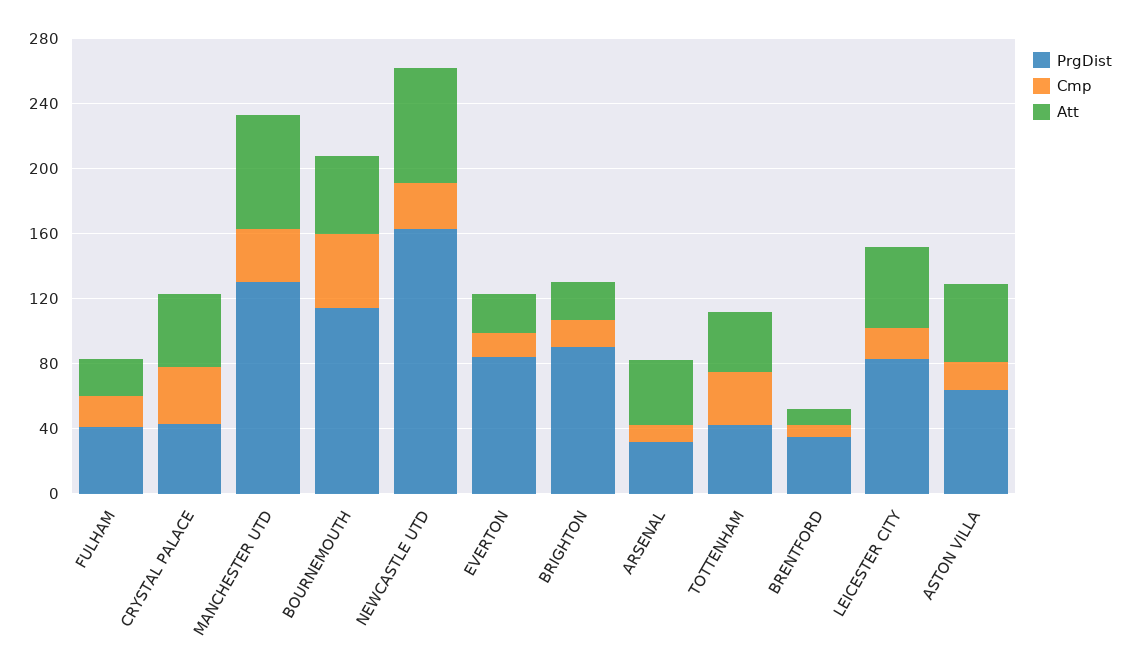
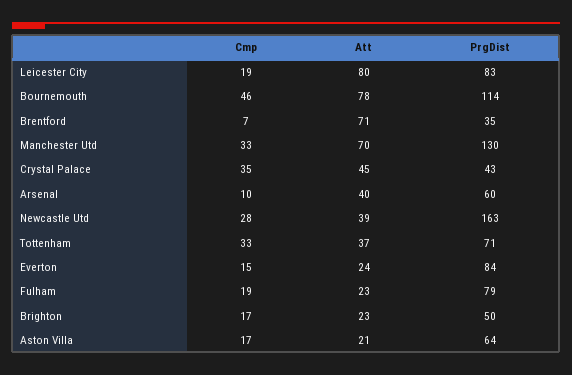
  {
    "PrgDist": {
-     "FULHAM": 40,
+     "FULHAM": 79,
      "CRYSTAL PALACE": 43,
      "MANCHESTER UTD": 130,
      "BOURNEMOUTH": 114,
      "NEWCASTLE UTD": 163,
      "EVERTON": 84,
-     "BRIGHTON": 90,
+     "BRIGHTON": 50,
-     "ARSENAL": 30,
+     "ARSENAL": 60,
-     "TOTTENHAM": 40,
+     "TOTTENHAM": 71,
      "BRENTFORD": 35,
      "LEICESTER CITY": 83,
      "ASTON VILLA": 64
    },
    "Cmp": {
      "FULHAM": 19,
      "CRYSTAL PALACE": 35,
      "MANCHESTER UTD": 33,
      "BOURNEMOUTH": 46,
      "NEWCASTLE UTD": 28,
      "EVERTON": 15,
      "BRIGHTON": 17,
      "ARSENAL": 10,
      "TOTTENHAM": 33,
      "BRENTFORD": 7,
      "LEICESTER CITY": 19,
      "ASTON VILLA": 17
    },
    "Att": {
      "FULHAM": 23,
      "CRYSTAL PALACE": 45,
      "MANCHESTER UTD": 70,
-     "BOURNEMOUTH": 50,
+     "BOURNEMOUTH": 78,
-     "NEWCASTLE UTD": 70,
+     "NEWCASTLE UTD": 39,
      "EVERTON": 24,
      "BRIGHTON": 23,
      "ARSENAL": 40,
      "TOTTENHAM": 37,
-     "BRENTFORD": 10,
+     "BRENTFORD": 71,
-     "LEICESTER CITY": 50,
+     "LEICESTER CITY": 80,
-     "ASTON VILLA": 50
+     "ASTON VILLA": 21
    }
  }

